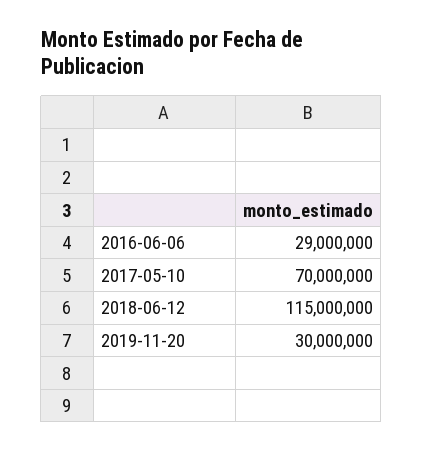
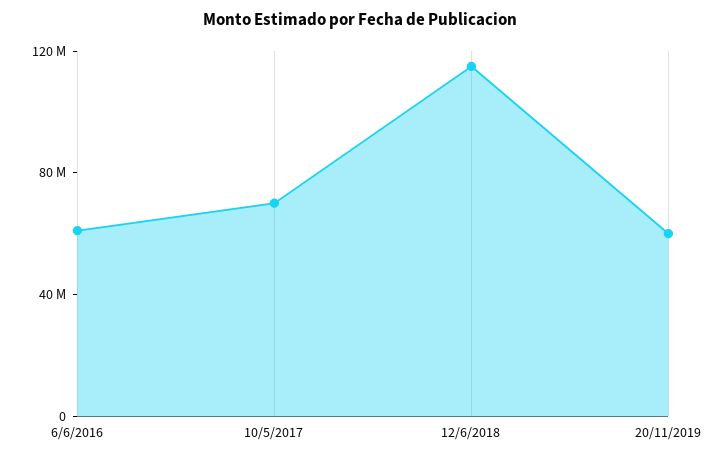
  {
-   "2016-06-06": 29000000,
+   "2016-06-06": 60000000,
    "2017-05-10": 70000000,
    "2018-06-12": 115000000,
-   "2019-11-20": 30000000
+   "2019-11-20": 60000000
  }

